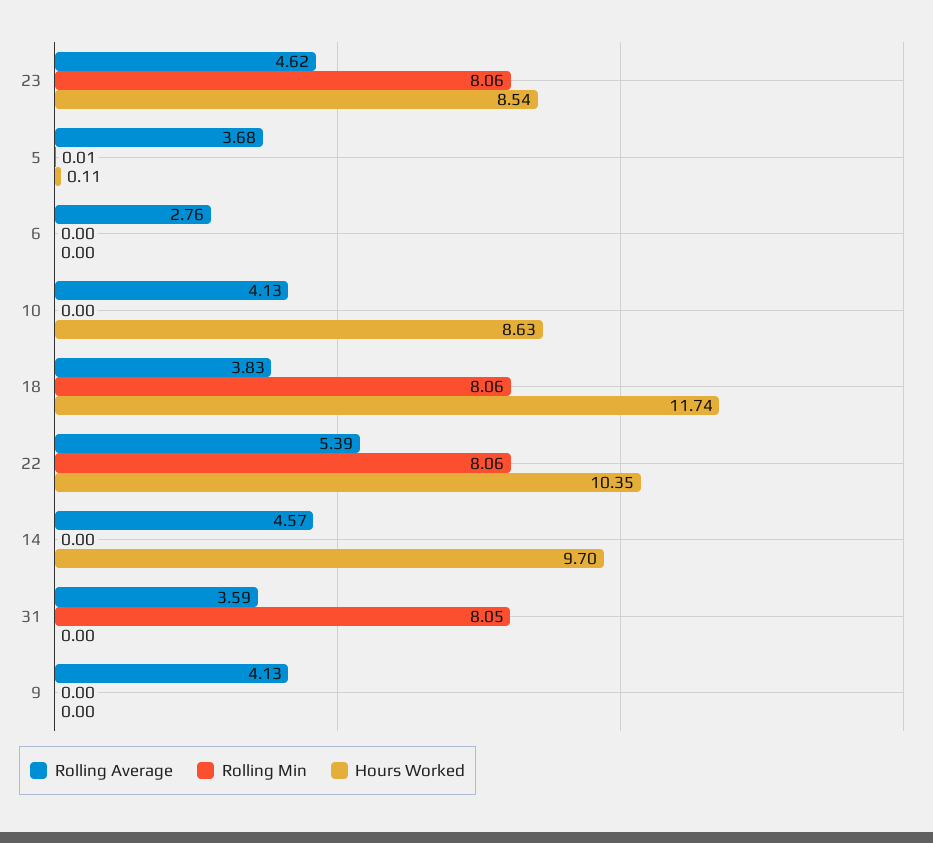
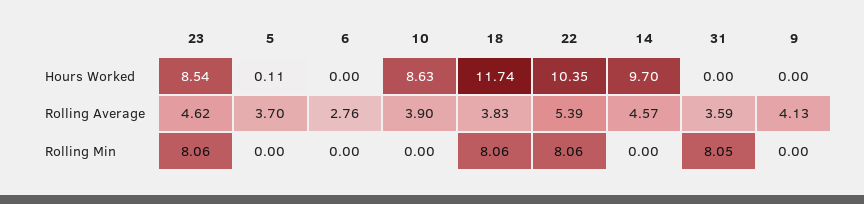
  {
    "Rolling Average": {
      "23": 4.62,
-     "5": 3.68,
+     "5": 3.7,
      "6": 2.76,
-     "10": 4.13,
+     "10": 3.9,
      "18": 3.83,
      "22": 5.39,
      "14": 4.57,
      "31": 3.59,
      "9": 4.13
    },
    "Rolling Min": {
      "23": 8.06,
-     "5": 0.01,
+     "5": 0,
      "6": 0,
      "10": 0,
      "18": 8.06,
      "22": 8.06,
      "14": 0,
      "31": 8.05,
      "9": 0
    },
    "Hours Worked": {
      "23": 8.54,
      "5": 0.11,
      "6": 0,
      "10": 8.63,
      "18": 11.74,
      "22": 10.35,
      "14": 9.7,
      "31": 0,
      "9": 0
    }
  }

